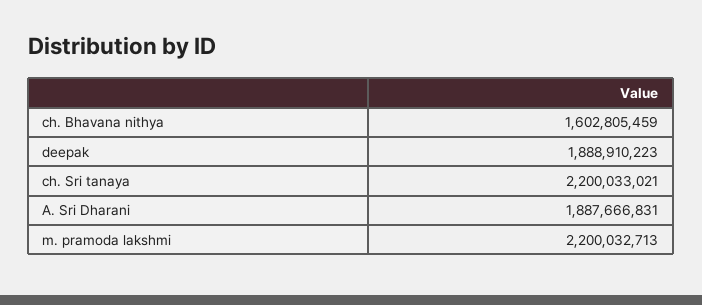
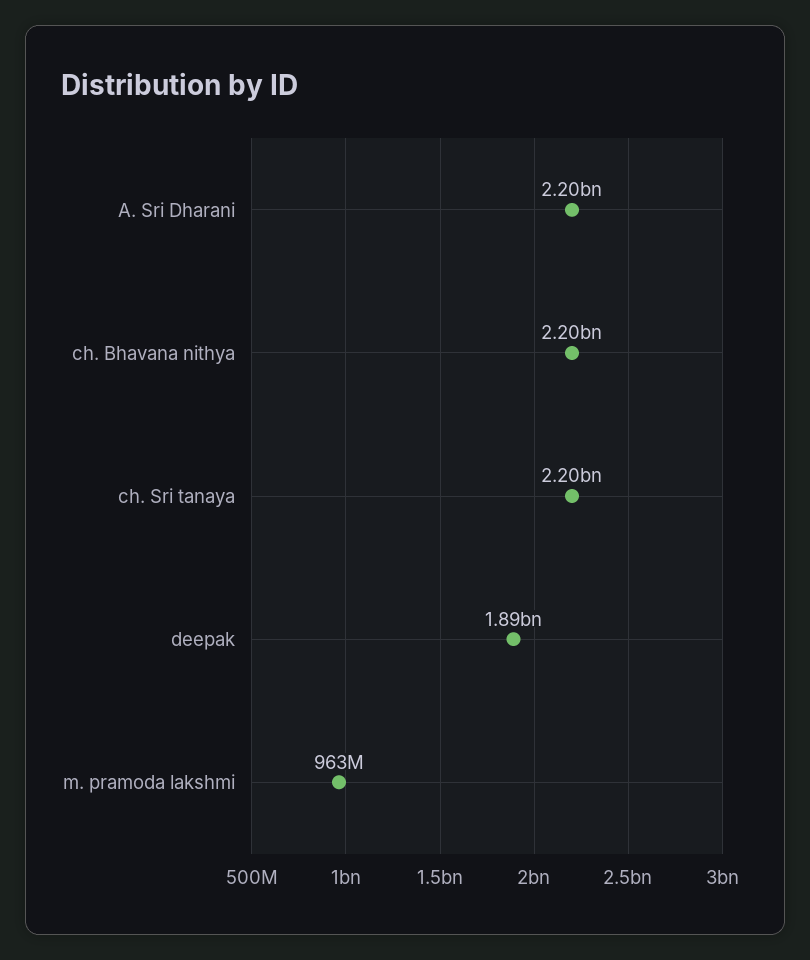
  {
-   "ch. Bhavana nithya": 1602805459,
+   "ch. Bhavana nithya": 2200000000,
    "deepak": 1888910223,
    "ch. Sri tanaya": 2200033021,
-   "A. Sri Dharani": 1887666831,
+   "A. Sri Dharani": 2200000000,
-   "m. pramoda lakshmi": 2200032713
+   "m. pramoda lakshmi": 963000000
  }

